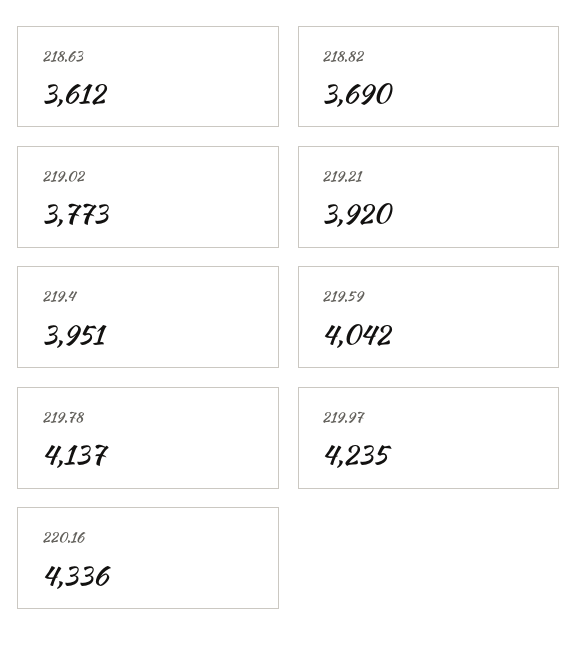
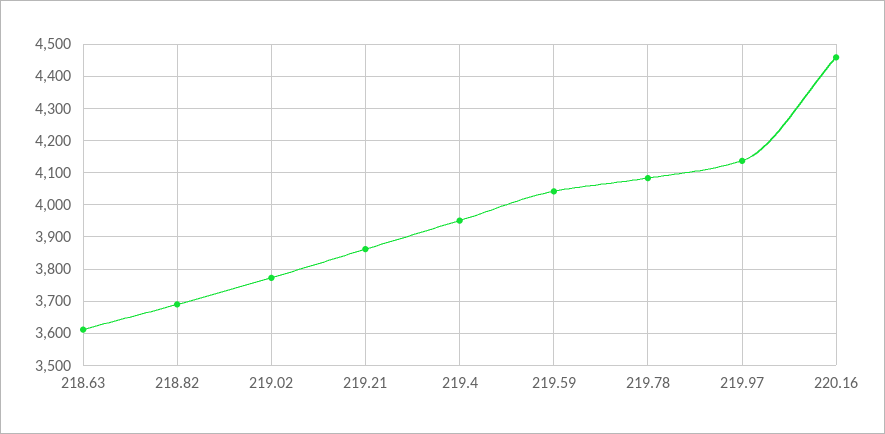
  {
    "218.63": 3612,
    "218.82": 3690,
    "219.02": 3773,
-   "219.21": 3920,
+   "219.21": 3860,
    "219.4": 3951,
    "219.59": 4042,
-   "219.78": 4137,
+   "219.78": 4080,
-   "219.97": 4235,
+   "219.97": 4140,
-   "220.16": 4336
+   "220.16": 4460
  }

